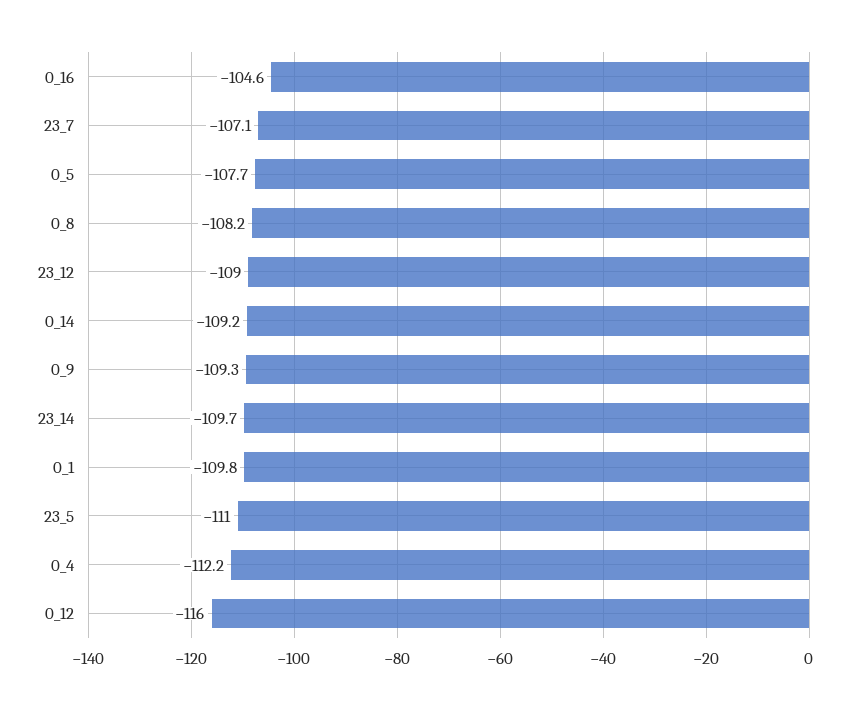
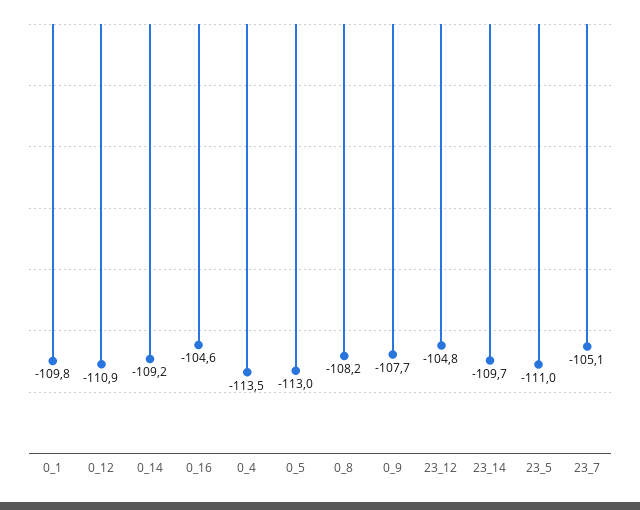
  {
    "0_16": -104.6,
-   "23_7": -107.1,
+   "23_7": -105.1,
-   "0_5": -107.7,
+   "0_5": -113,
    "0_8": -108.2,
-   "23_12": -109,
+   "23_12": -104.8,
    "0_14": -109.2,
-   "0_9": -109.3,
+   "0_9": -107.7,
    "23_14": -109.7,
    "0_1": -109.8,
    "23_5": -111,
-   "0_4": -112.2,
+   "0_4": -113.5,
-   "0_12": -116
+   "0_12": -110.9
  }

